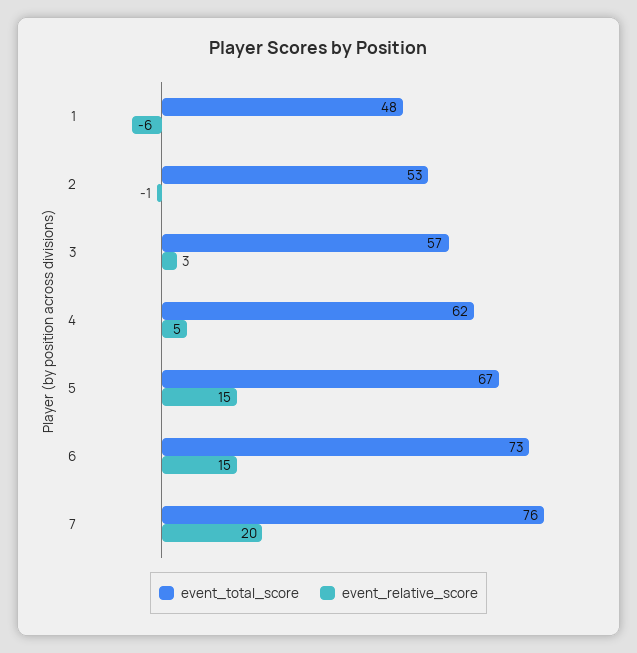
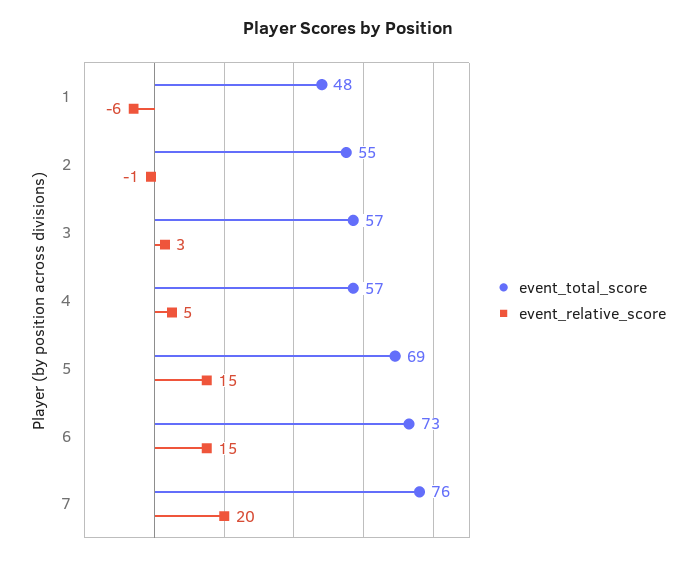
  {
    "event_total_score": {
      "1": 48,
-     "2": 53,
+     "2": 55,
      "3": 57,
-     "4": 62,
+     "4": 57,
-     "5": 67,
+     "5": 69,
      "6": 73,
      "7": 76
    },
    "event_relative_score": {
      "1": -6,
      "2": -1,
      "3": 3,
      "4": 5,
      "5": 15,
      "6": 15,
      "7": 20
    }
  }

